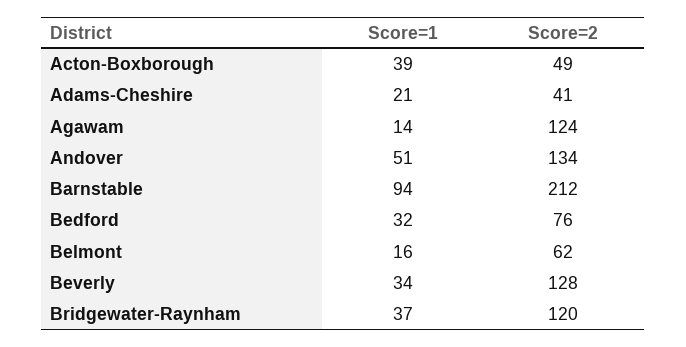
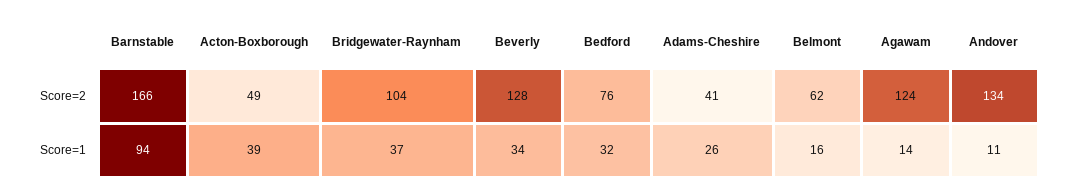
  {
    "Score=1": {
      "Acton-Boxborough": 39,
-     "Adams-Cheshire": 21,
+     "Adams-Cheshire": 26,
      "Agawam": 14,
-     "Andover": 51,
+     "Andover": 11,
      "Barnstable": 94,
      "Bedford": 32,
      "Belmont": 16,
      "Beverly": 34,
      "Bridgewater-Raynham": 37
    },
    "Score=2": {
      "Acton-Boxborough": 49,
      "Adams-Cheshire": 41,
      "Agawam": 124,
      "Andover": 134,
-     "Barnstable": 212,
+     "Barnstable": 166,
      "Bedford": 76,
      "Belmont": 62,
      "Beverly": 128,
-     "Bridgewater-Raynham": 120
+     "Bridgewater-Raynham": 104
    }
  }

